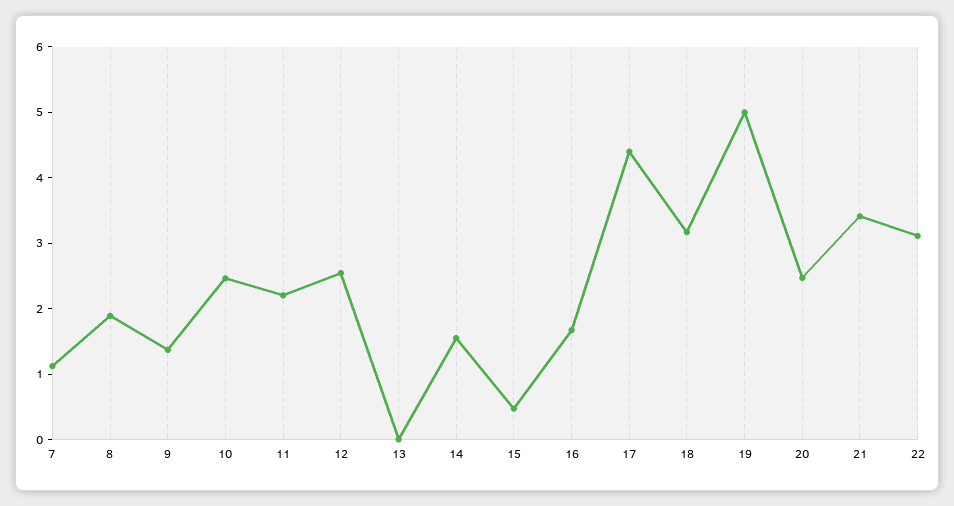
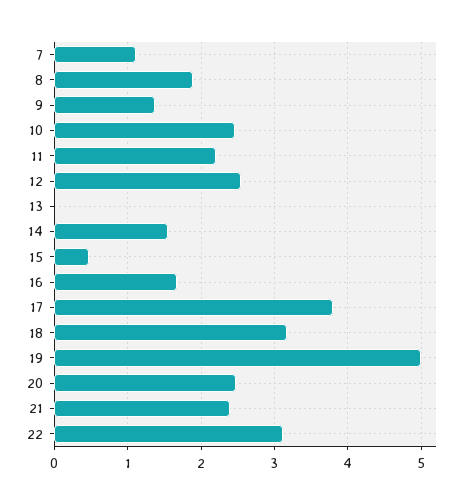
  {
    "7": 1.1,
    "8": 1.9,
    "9": 1.4,
    "10": 2.5,
    "11": 2.2,
    "12": 2.5,
    "13": 0,
    "14": 1.6,
    "15": 0.5,
    "16": 1.7,
-   "17": 4.4,
+   "17": 3.8,
    "18": 3.2,
    "19": 5,
    "20": 2.5,
-   "21": 3.4,
+   "21": 2.4,
    "22": 3.1
  }

